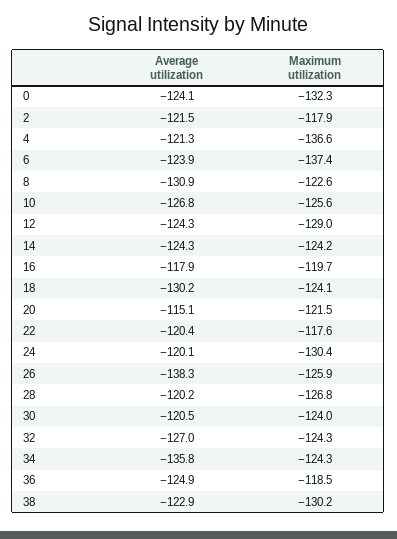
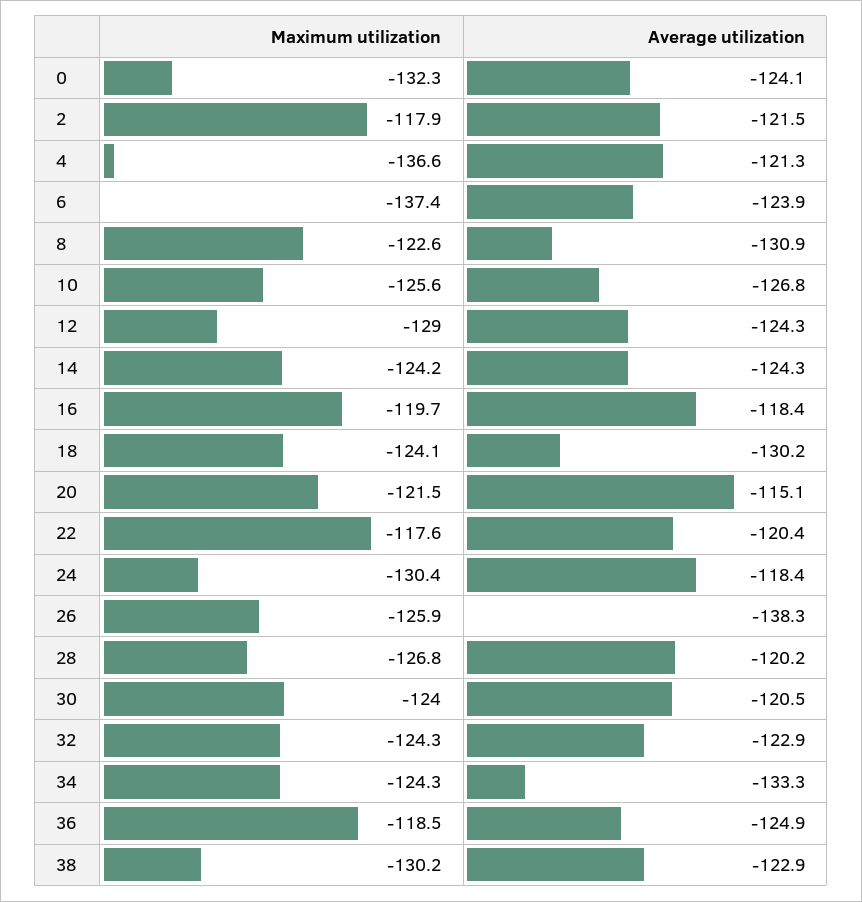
  {
    "Average utilization": {
      "0": -124.1,
      "2": -121.5,
      "4": -121.3,
      "6": -123.9,
      "8": -130.9,
      "10": -126.8,
      "12": -124.3,
      "14": -124.3,
-     "16": -117.9,
+     "16": -118.4,
      "18": -130.2,
      "20": -115.1,
      "22": -120.4,
-     "24": -120.1,
+     "24": -118.4,
      "26": -138.3,
      "28": -120.2,
      "30": -120.5,
-     "32": -127,
+     "32": -122.9,
-     "34": -135.8,
+     "34": -133.3,
      "36": -124.9,
      "38": -122.9
    },
    "Maximum utilization": {
      "0": -132.3,
      "2": -117.9,
      "4": -136.6,
      "6": -137.4,
      "8": -122.6,
      "10": -125.6,
      "12": -129,
      "14": -124.2,
      "16": -119.7,
      "18": -124.1,
      "20": -121.5,
      "22": -117.6,
      "24": -130.4,
      "26": -125.9,
      "28": -126.8,
      "30": -124,
      "32": -124.3,
      "34": -124.3,
      "36": -118.5,
      "38": -130.2
    }
  }

